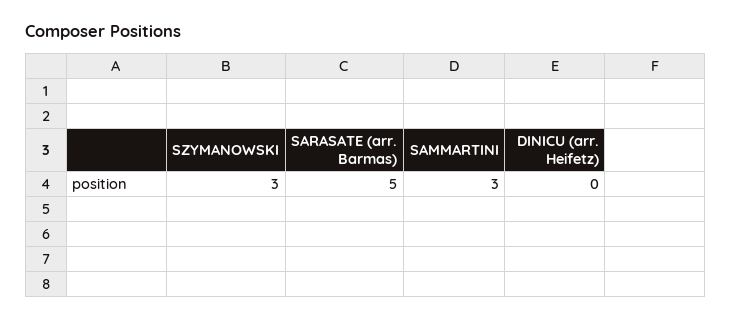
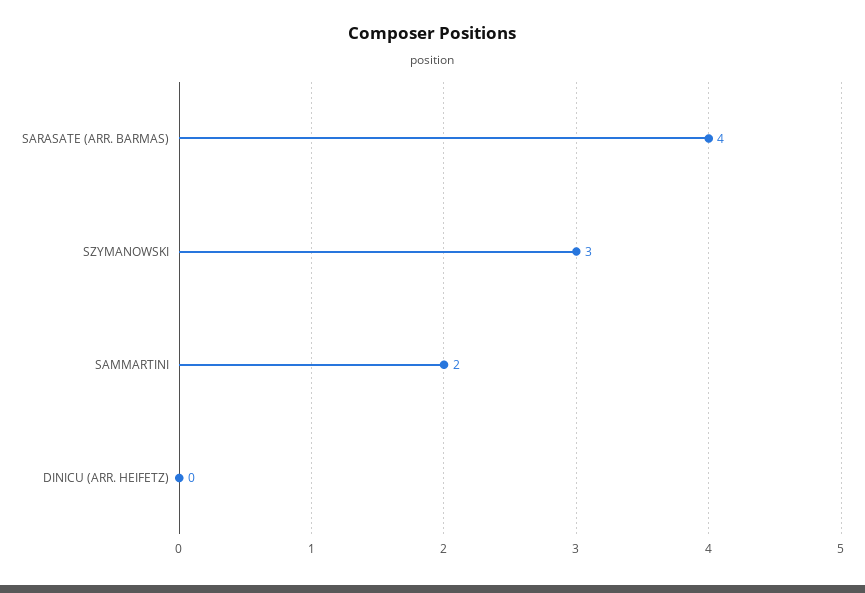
  {
    "SZYMANOWSKI": 3,
-   "SARASATE (arr. Barmas)": 5,
+   "SARASATE (arr. Barmas)": 4,
-   "SAMMARTINI": 3,
+   "SAMMARTINI": 2,
    "DINICU (arr. Heifetz)": 0
  }

